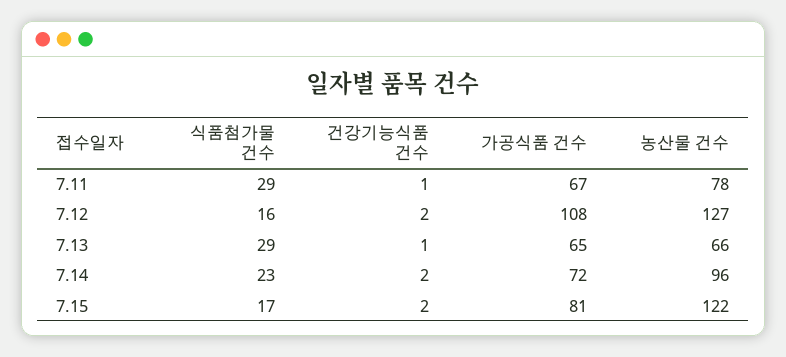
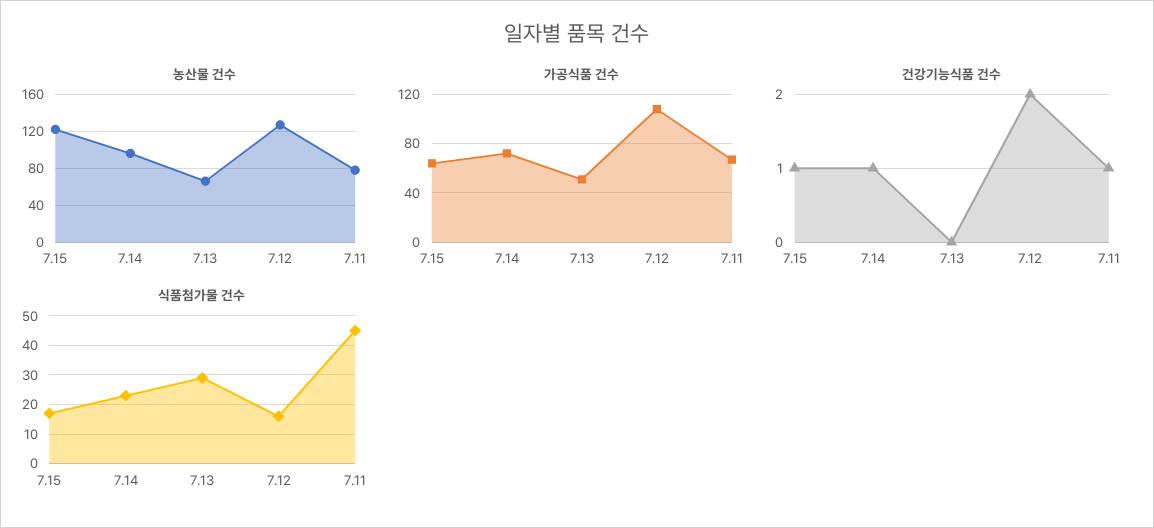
  {
    "식품첨가물 건수": {
-     "7.11": 29,
+     "7.11": 45,
      "7.12": 16,
      "7.13": 29,
      "7.14": 23,
      "7.15": 17
    },
    "건강기능식품 건수": {
      "7.11": 1,
      "7.12": 2,
-     "7.13": 1,
+     "7.13": 0,
-     "7.14": 2,
+     "7.14": 1,
-     "7.15": 2
+     "7.15": 1
    },
    "가공식품 건수": {
      "7.11": 67,
      "7.12": 108,
-     "7.13": 65,
+     "7.13": 50,
      "7.14": 72,
-     "7.15": 81
+     "7.15": 65
    },
    "농산물 건수": {
      "7.11": 78,
      "7.12": 127,
      "7.13": 66,
      "7.14": 96,
      "7.15": 122
    }
  }

